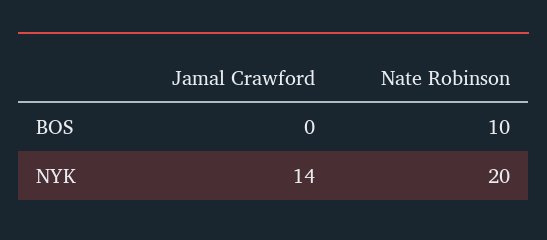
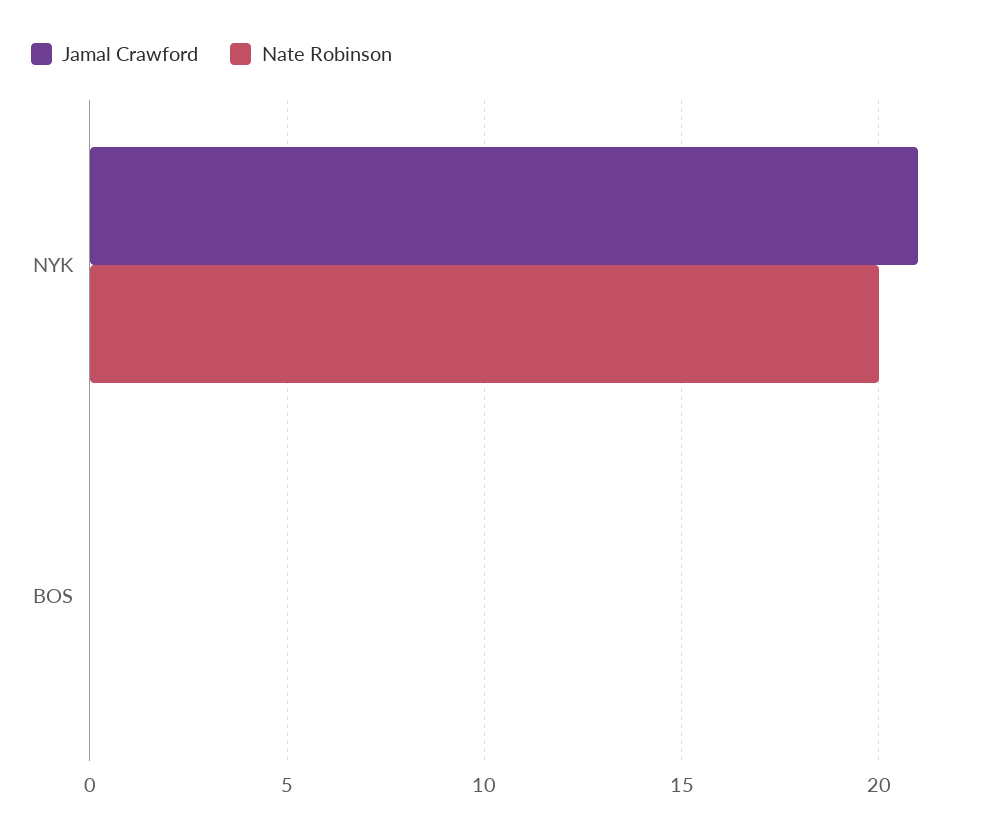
  {
    "Jamal Crawford": {
      "BOS": 0,
-     "NYK": 14
+     "NYK": 21
    },
    "Nate Robinson": {
-     "BOS": 10,
+     "BOS": 0,
      "NYK": 20
    }
  }

